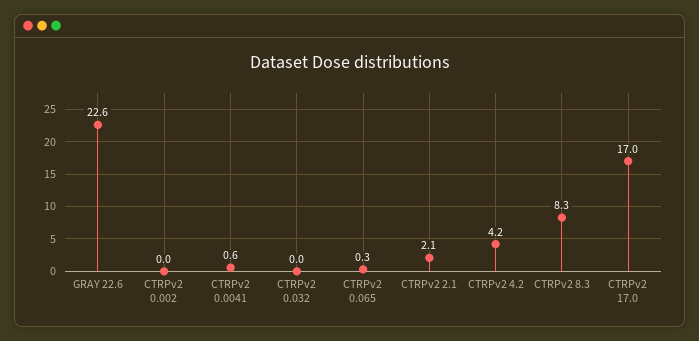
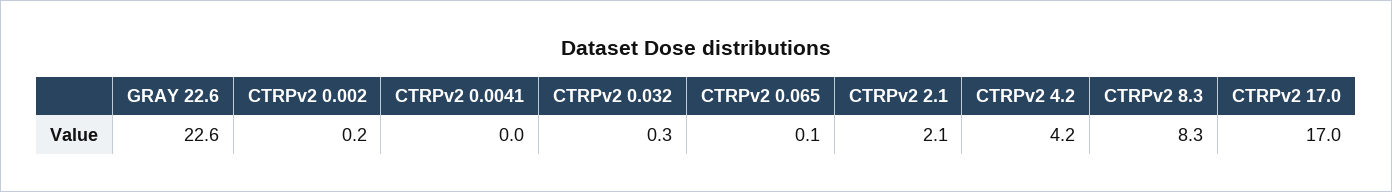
  {
    "GRAY 22.6": 22.6,
-   "CTRPv2 0.002": 0,
+   "CTRPv2 0.002": 0.2,
-   "CTRPv2 0.0041": 0.6,
+   "CTRPv2 0.0041": 0,
-   "CTRPv2 0.032": 0,
+   "CTRPv2 0.032": 0.3,
-   "CTRPv2 0.065": 0.3,
+   "CTRPv2 0.065": 0.1,
    "CTRPv2 2.1": 2.1,
    "CTRPv2 4.2": 4.2,
    "CTRPv2 8.3": 8.3,
    "CTRPv2 17.0": 17
  }

